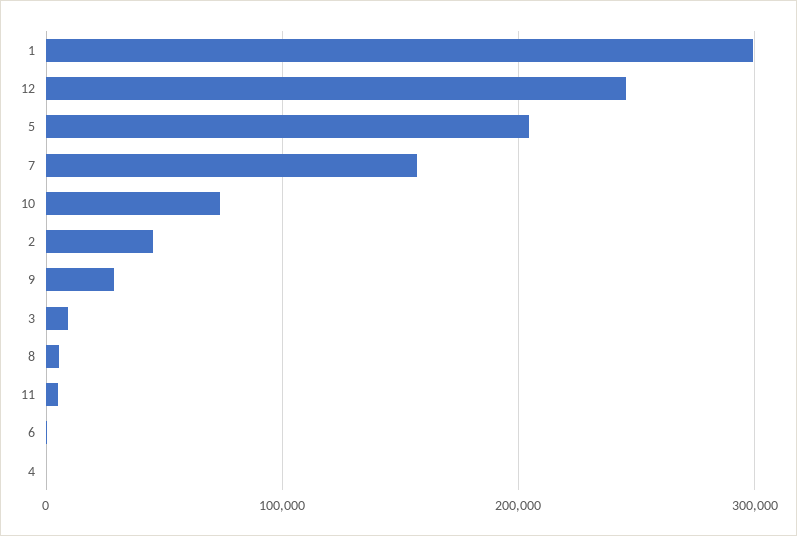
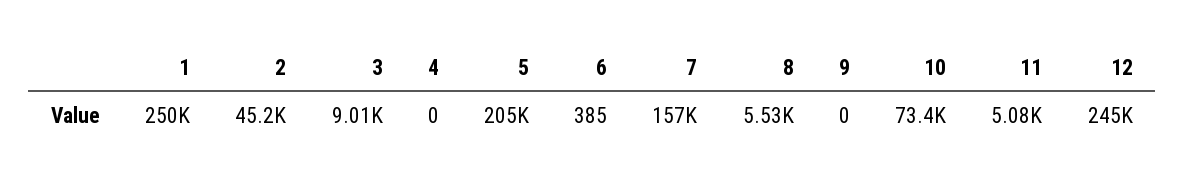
  {
-   "1": 300000,
+   "1": 250000,
    "12": 245000,
    "5": 205000,
    "7": 157000,
    "10": 73400,
    "2": 45200,
-   "9": 30000,
+   "9": 0,
    "3": 9010,
    "8": 5530,
    "11": 5080,
    "6": 385,
    "4": 0
  }

